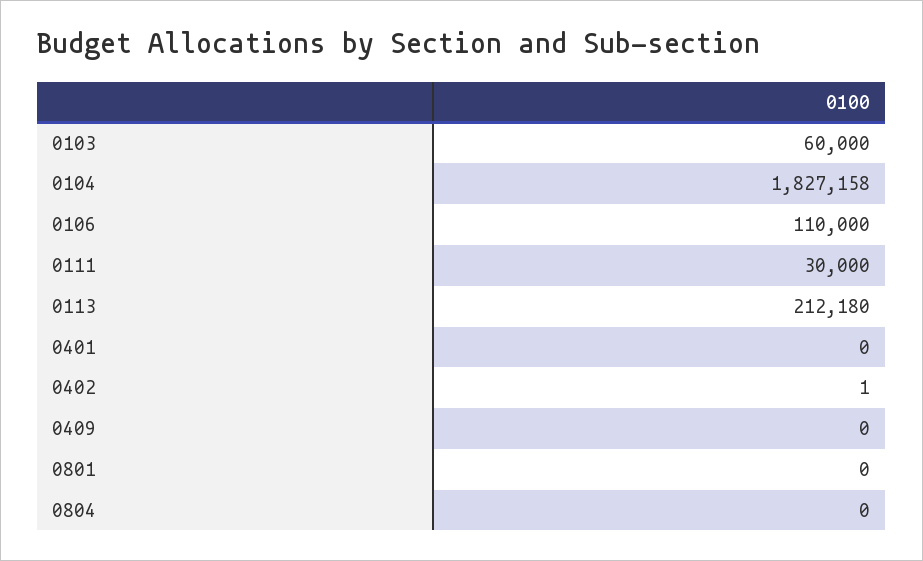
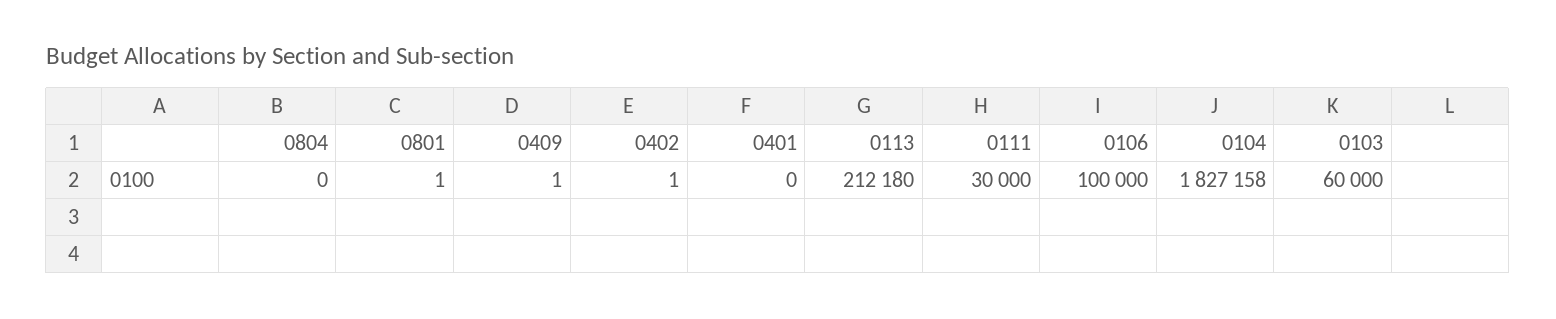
  {
    "0103": 60000,
    "0104": 1827158,
-   "0106": 110000,
+   "0106": 100000,
    "0111": 30000,
    "0113": 212180,
    "0401": 0,
    "0402": 1,
-   "0409": 0,
+   "0409": 1,
-   "0801": 0,
+   "0801": 1,
    "0804": 0
  }

